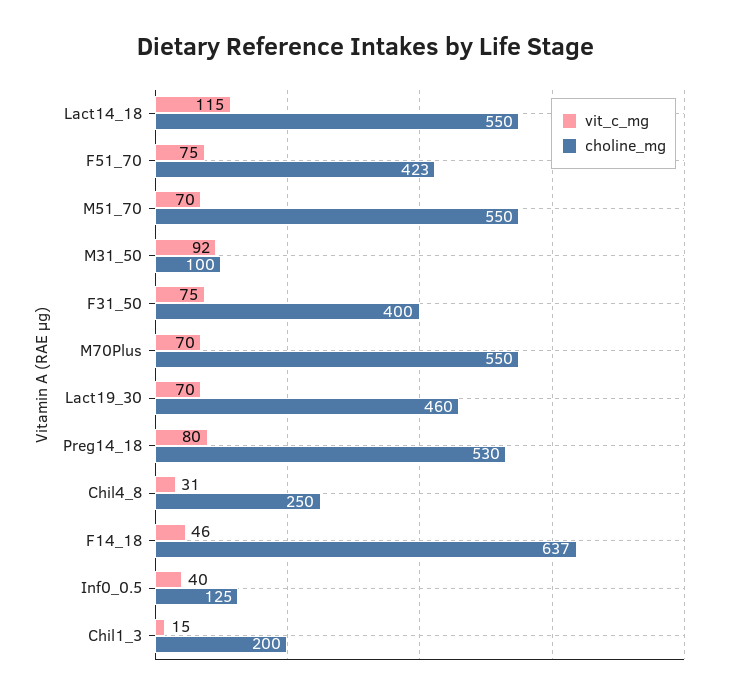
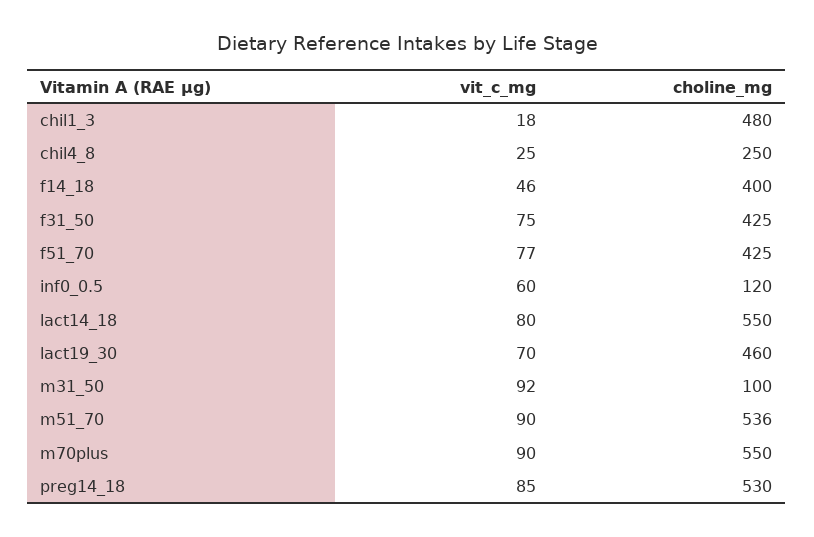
  {
    "vit_c_mg": {
-     "Lact14_18": 115,
+     "Lact14_18": 80,
-     "F51_70": 75,
+     "F51_70": 77,
-     "M51_70": 70,
+     "M51_70": 90,
      "M31_50": 92,
      "F31_50": 75,
-     "M70Plus": 70,
+     "M70Plus": 90,
      "Lact19_30": 70,
-     "Preg14_18": 80,
+     "Preg14_18": 85,
-     "Chil4_8": 31,
+     "Chil4_8": 25,
      "F14_18": 46,
-     "Inf0_0.5": 40,
+     "Inf0_0.5": 60,
-     "Chil1_3": 15
+     "Chil1_3": 18
    },
    "choline_mg": {
      "Lact14_18": 550,
-     "F51_70": 423,
+     "F51_70": 425,
-     "M51_70": 550,
+     "M51_70": 536,
      "M31_50": 100,
-     "F31_50": 400,
+     "F31_50": 425,
      "M70Plus": 550,
      "Lact19_30": 460,
      "Preg14_18": 530,
      "Chil4_8": 250,
-     "F14_18": 637,
+     "F14_18": 400,
-     "Inf0_0.5": 125,
+     "Inf0_0.5": 120,
-     "Chil1_3": 200
+     "Chil1_3": 480
    }
  }

